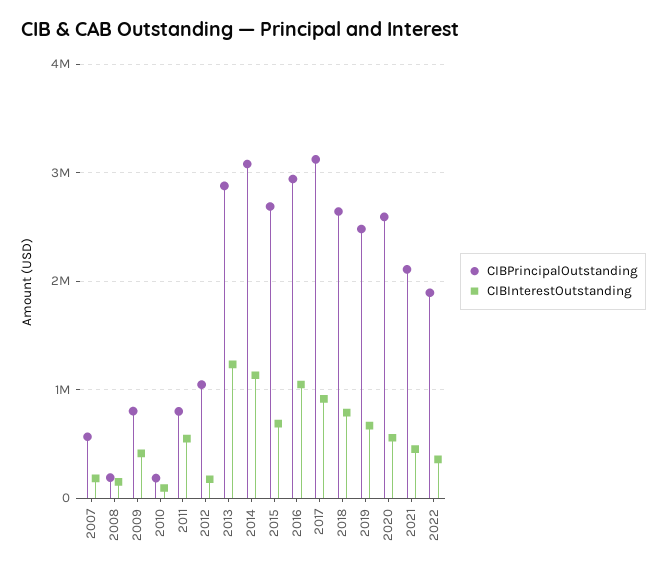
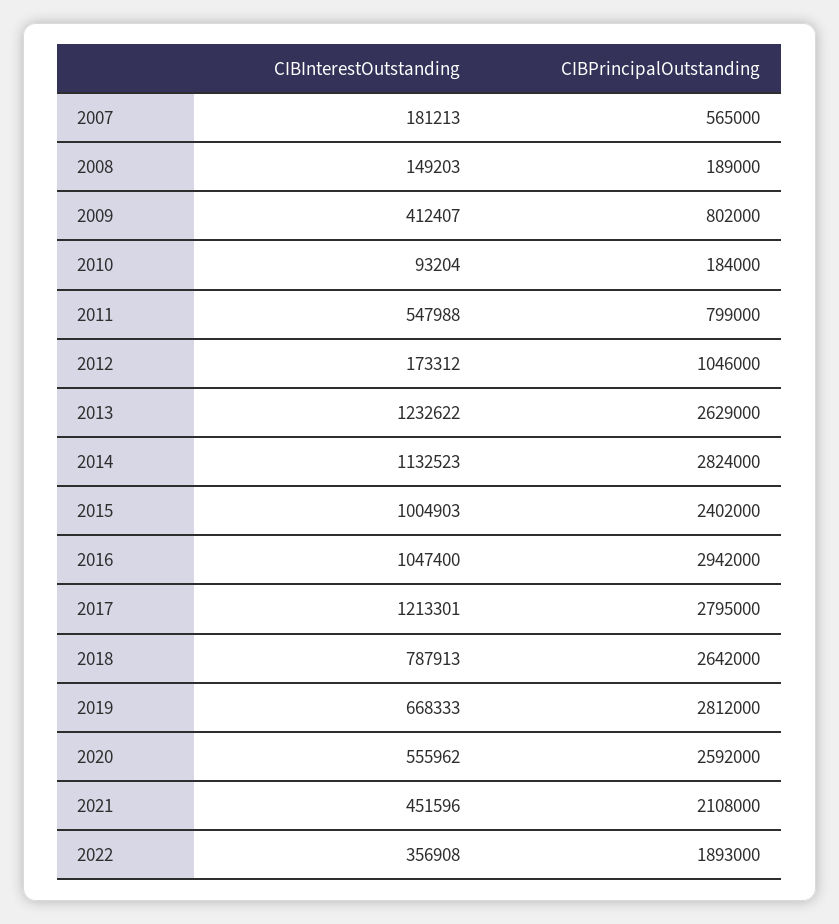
  {
    "CIBPrincipalOutstanding": {
      "2007": 565000,
      "2008": 189000,
      "2009": 802000,
      "2010": 184000,
      "2011": 799000,
      "2012": 1046000,
-     "2013": 2900000,
+     "2013": 2629000,
-     "2014": 3100000,
+     "2014": 2824000,
-     "2015": 2700000,
+     "2015": 2402000,
      "2016": 2942000,
-     "2017": 3100000,
+     "2017": 2795000,
      "2018": 2642000,
-     "2019": 2500000,
+     "2019": 2812000,
      "2020": 2592000,
      "2021": 2108000,
      "2022": 1893000
    },
    "CIBInterestOutstanding": {
      "2007": 181213,
      "2008": 149203,
      "2009": 412407,
      "2010": 93204,
      "2011": 547988,
      "2012": 173312,
      "2013": 1232622,
      "2014": 1132523,
-     "2015": 700000,
+     "2015": 1004903,
      "2016": 1047400,
-     "2017": 900000,
+     "2017": 1213301,
      "2018": 787913,
      "2019": 668333,
      "2020": 555962,
      "2021": 451596,
      "2022": 356908
    }
  }

